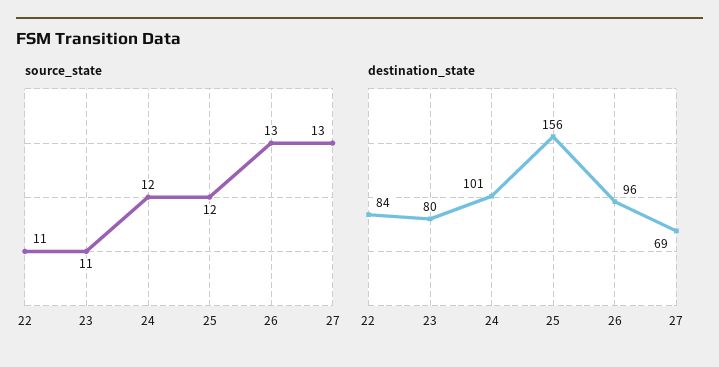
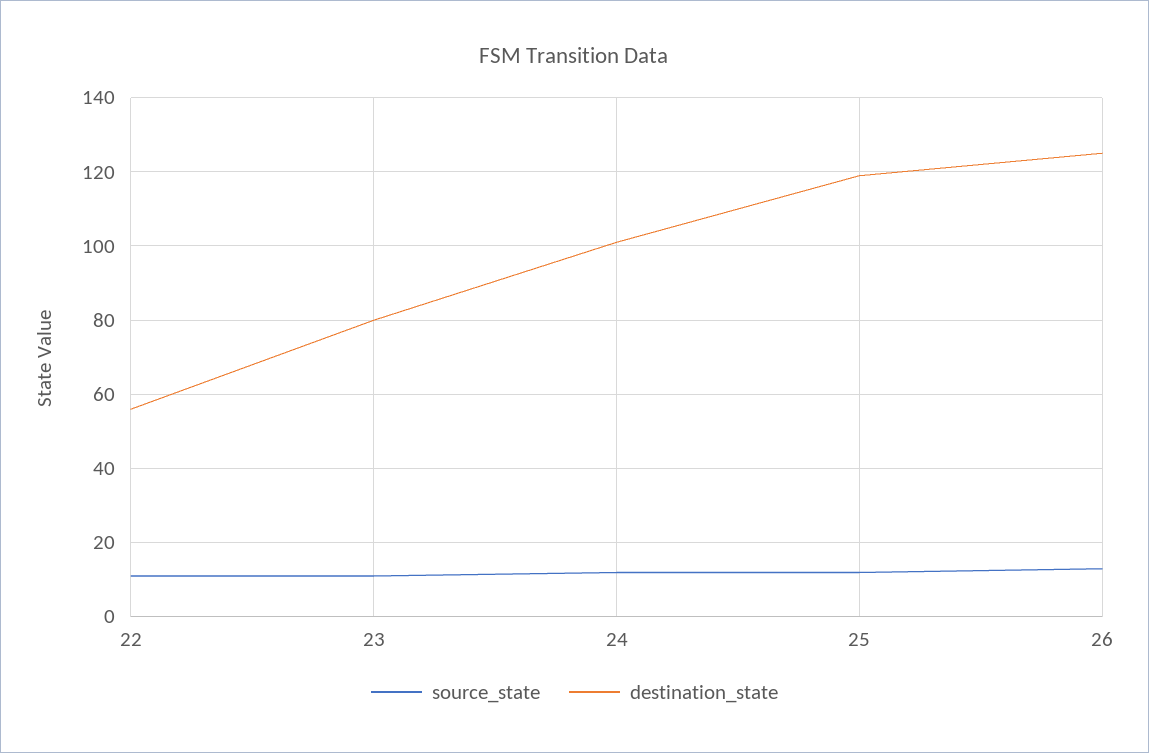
  {
    "source_state": {
      "22": 11,
      "23": 11,
      "24": 12,
      "25": 12,
-     "26": 13,
+     "26": 13
-     "27": 13
    },
    "destination_state": {
-     "22": 84,
+     "22": 55,
      "23": 80,
      "24": 101,
-     "25": 156,
+     "25": 120,
-     "26": 96,
+     "26": 125
-     "27": 69
    }
  }

